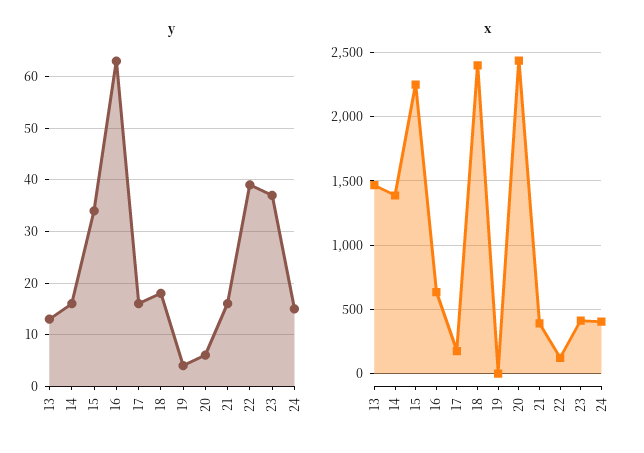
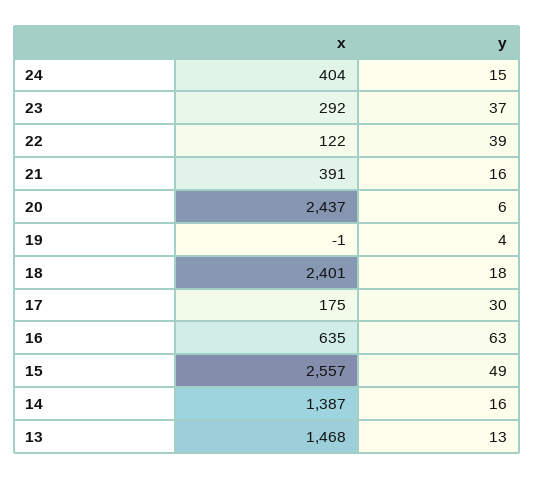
  {
    "y": {
      "13": 13,
      "14": 16,
-     "15": 35,
+     "15": 49,
      "16": 63,
-     "17": 15,
+     "17": 30,
      "18": 18,
      "19": 4,
      "20": 6,
      "21": 16,
      "22": 39,
      "23": 37,
      "24": 15
    },
    "x": {
      "13": 1468,
      "14": 1387,
-     "15": 2250,
+     "15": 2557,
      "16": 635,
      "17": 175,
      "18": 2401,
      "19": -1,
      "20": 2437,
      "21": 391,
      "22": 122,
-     "23": 400,
+     "23": 292,
      "24": 404
    }
  }

